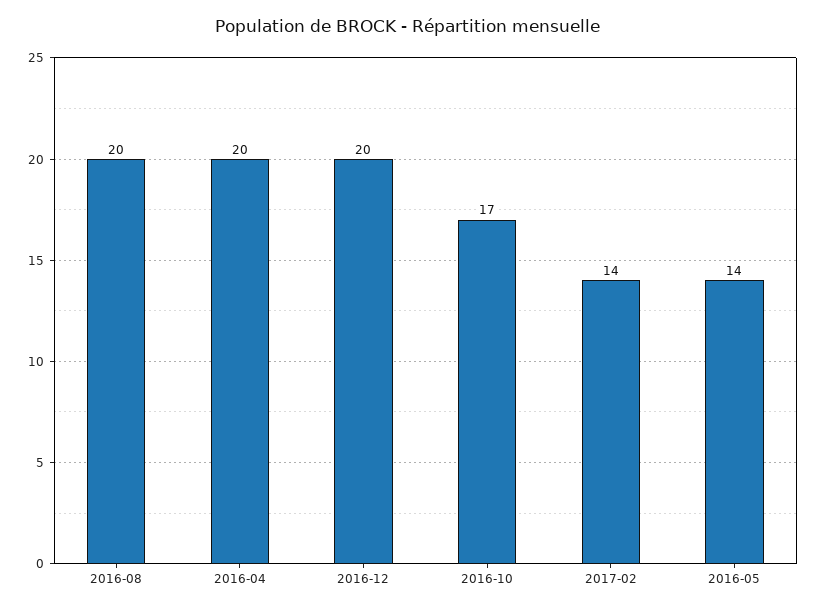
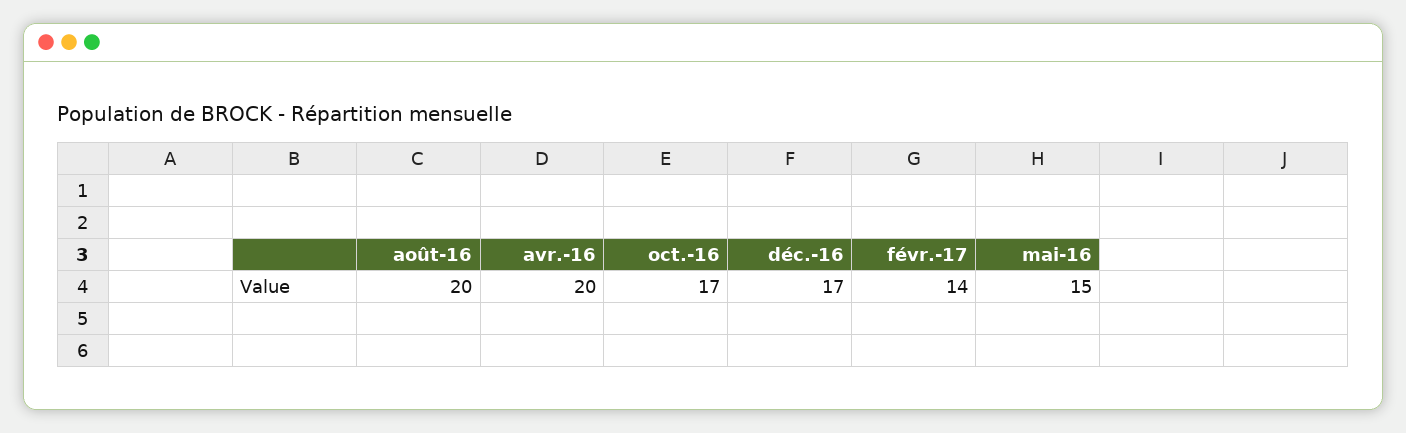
  {
    "2016-08": 20,
    "2016-04": 20,
-   "2016-12": 20,
+   "2016-12": 17,
    "2016-10": 17,
    "2017-02": 14,
-   "2016-05": 14
+   "2016-05": 15
  }

